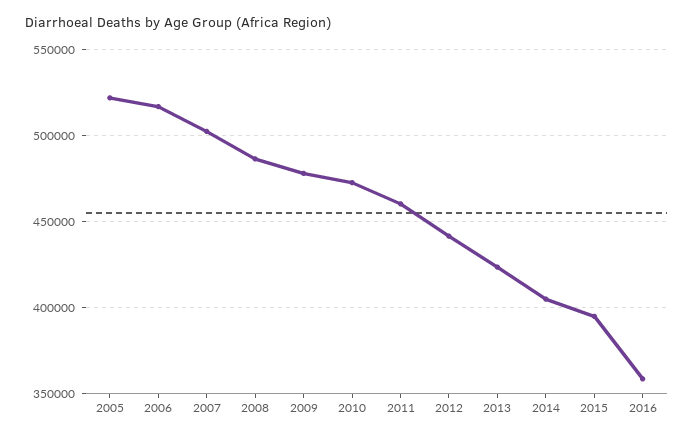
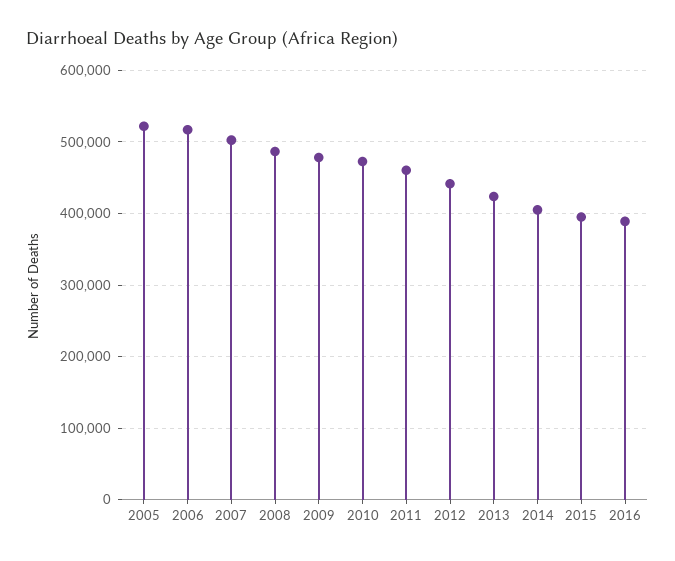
  {
    "2005": 520000,
    "2006": 515000,
    "2007": 500000,
    "2008": 485000,
    "2009": 480000,
    "2010": 475000,
    "2011": 460000,
    "2012": 440000,
    "2013": 425000,
    "2014": 405000,
    "2015": 395000,
-   "2016": 360000
+   "2016": 390000
  }

